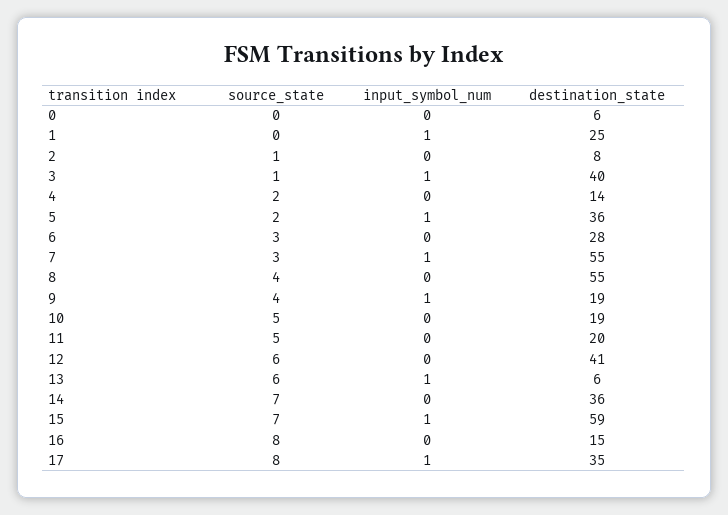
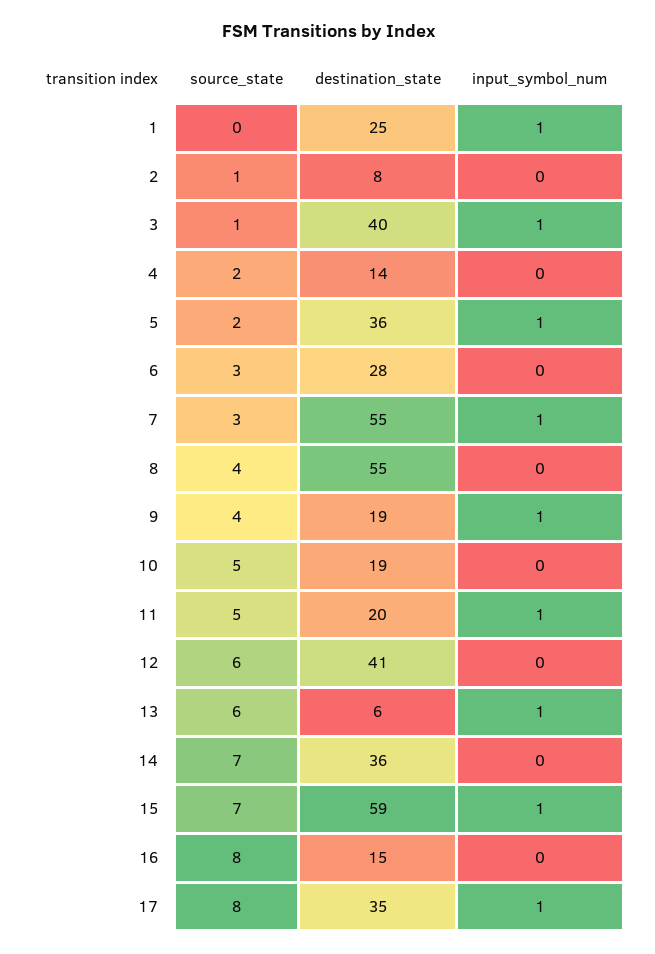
  {
    "source_state": {
-     "0": 0,
      "1": 0,
      "2": 1,
      "3": 1,
      "4": 2,
      "5": 2,
      "6": 3,
      "7": 3,
      "8": 4,
      "9": 4,
      "10": 5,
      "11": 5,
      "12": 6,
      "13": 6,
      "14": 7,
      "15": 7,
      "16": 8,
      "17": 8
    },
    "input_symbol_num": {
-     "0": 0,
      "1": 1,
      "2": 0,
      "3": 1,
      "4": 0,
      "5": 1,
      "6": 0,
      "7": 1,
      "8": 0,
      "9": 1,
      "10": 0,
-     "11": 0,
+     "11": 1,
      "12": 0,
      "13": 1,
      "14": 0,
      "15": 1,
      "16": 0,
      "17": 1
    },
    "destination_state": {
-     "0": 6,
      "1": 25,
      "2": 8,
      "3": 40,
      "4": 14,
      "5": 36,
      "6": 28,
      "7": 55,
      "8": 55,
      "9": 19,
      "10": 19,
      "11": 20,
      "12": 41,
      "13": 6,
      "14": 36,
      "15": 59,
      "16": 15,
      "17": 35
    }
  }

